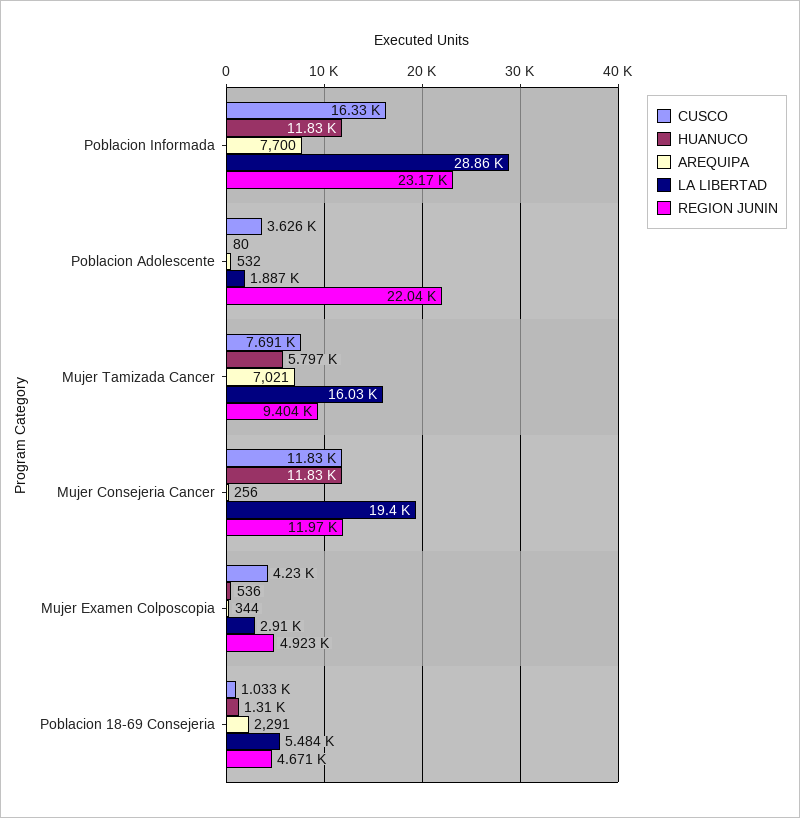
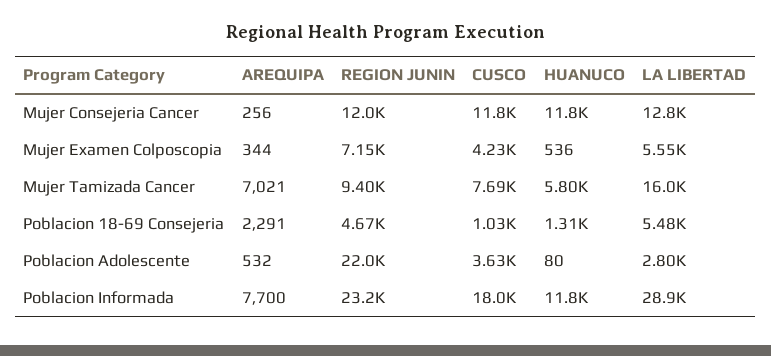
  {
    "CUSCO": {
-     "Poblacion Informada": 16330,
+     "Poblacion Informada": 18000,
      "Poblacion Adolescente": 3626,
      "Mujer Tamizada Cancer": 7691,
      "Mujer Consejeria Cancer": 11830,
      "Mujer Examen Colposcopia": 4230,
      "Poblacion 18-69 Consejeria": 1033
    },
    "HUANUCO": {
      "Poblacion Informada": 11830,
      "Poblacion Adolescente": 80,
      "Mujer Tamizada Cancer": 5797,
      "Mujer Consejeria Cancer": 11830,
      "Mujer Examen Colposcopia": 536,
      "Poblacion 18-69 Consejeria": 1310
    },
    "AREQUIPA": {
      "Poblacion Informada": 7700,
      "Poblacion Adolescente": 532,
      "Mujer Tamizada Cancer": 7021,
      "Mujer Consejeria Cancer": 256,
      "Mujer Examen Colposcopia": 344,
      "Poblacion 18-69 Consejeria": 2291
    },
    "LA LIBERTAD": {
      "Poblacion Informada": 28860,
-     "Poblacion Adolescente": 1887,
+     "Poblacion Adolescente": 2800,
      "Mujer Tamizada Cancer": 16030,
-     "Mujer Consejeria Cancer": 19400,
+     "Mujer Consejeria Cancer": 12800,
-     "Mujer Examen Colposcopia": 2910,
+     "Mujer Examen Colposcopia": 5550,
      "Poblacion 18-69 Consejeria": 5484
    },
    "REGION JUNIN": {
      "Poblacion Informada": 23170,
      "Poblacion Adolescente": 22040,
      "Mujer Tamizada Cancer": 9404,
      "Mujer Consejeria Cancer": 11970,
-     "Mujer Examen Colposcopia": 4923,
+     "Mujer Examen Colposcopia": 7150,
      "Poblacion 18-69 Consejeria": 4671
    }
  }

